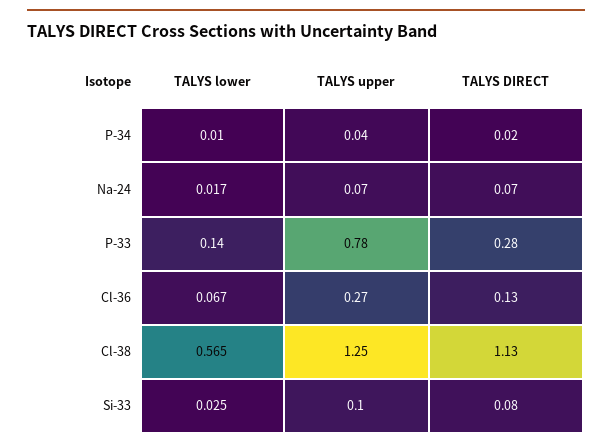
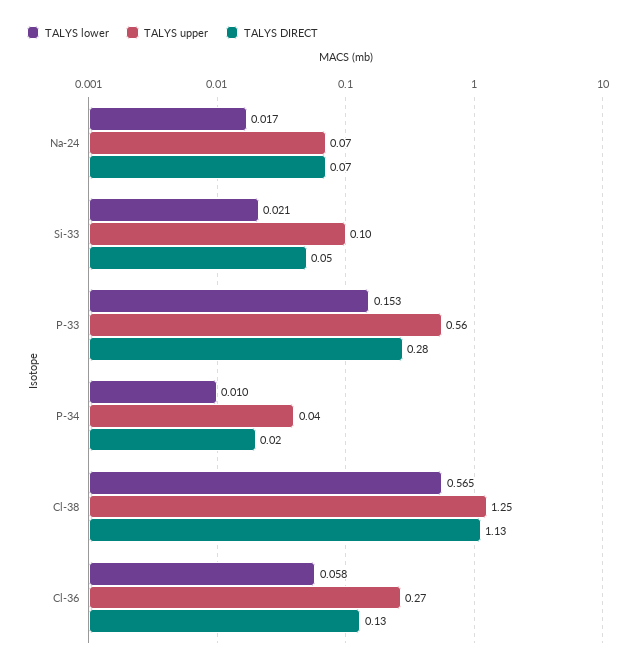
  {
    "TALYS lower": {
      "P-34": 0.01,
      "Na-24": 0.017,
-     "P-33": 0.14,
+     "P-33": 0.153,
-     "Cl-36": 0.067,
+     "Cl-36": 0.058,
      "Cl-38": 0.565,
-     "Si-33": 0.025
+     "Si-33": 0.021
    },
    "TALYS upper": {
      "P-34": 0.04,
      "Na-24": 0.07,
-     "P-33": 0.78,
+     "P-33": 0.56,
      "Cl-36": 0.27,
      "Cl-38": 1.25,
      "Si-33": 0.1
    },
    "TALYS DIRECT": {
      "P-34": 0.02,
      "Na-24": 0.07,
      "P-33": 0.28,
      "Cl-36": 0.13,
      "Cl-38": 1.13,
-     "Si-33": 0.08
+     "Si-33": 0.05
    }
  }

